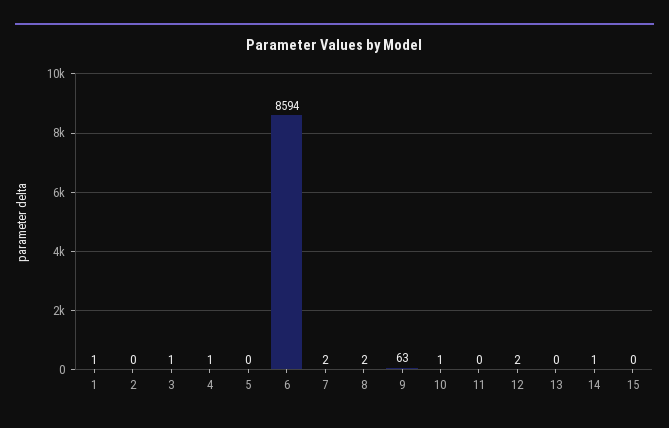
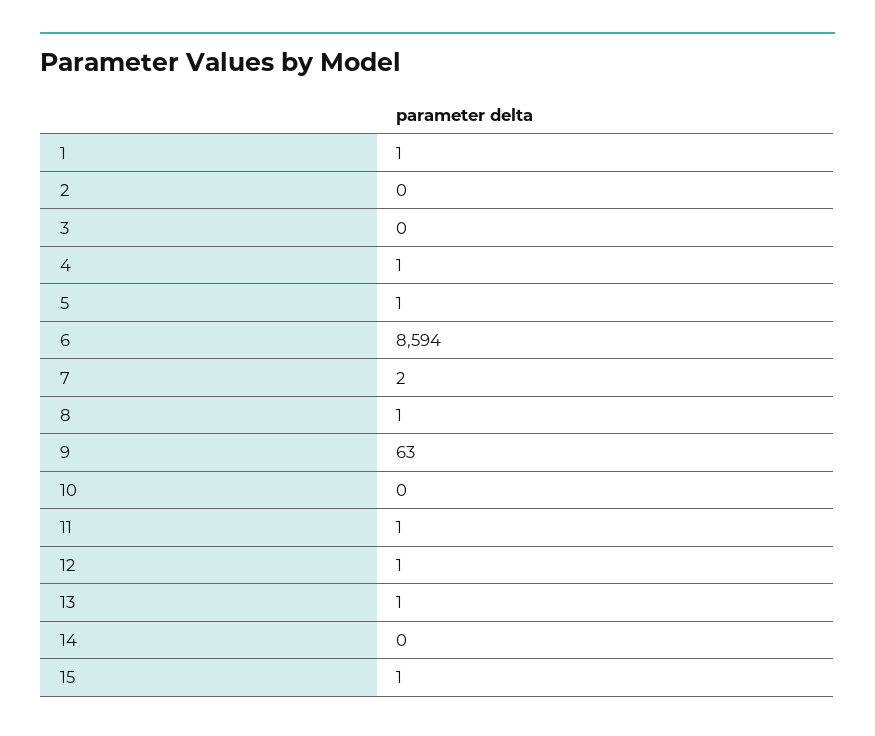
  {
    "1": 1,
    "2": 0,
-   "3": 1,
+   "3": 0,
    "4": 1,
-   "5": 0,
+   "5": 1,
    "6": 8594,
    "7": 2,
-   "8": 2,
+   "8": 1,
    "9": 63,
-   "10": 1,
+   "10": 0,
-   "11": 0,
+   "11": 1,
-   "12": 2,
+   "12": 1,
-   "13": 0,
+   "13": 1,
-   "14": 1,
+   "14": 0,
-   "15": 0
+   "15": 1
  }

